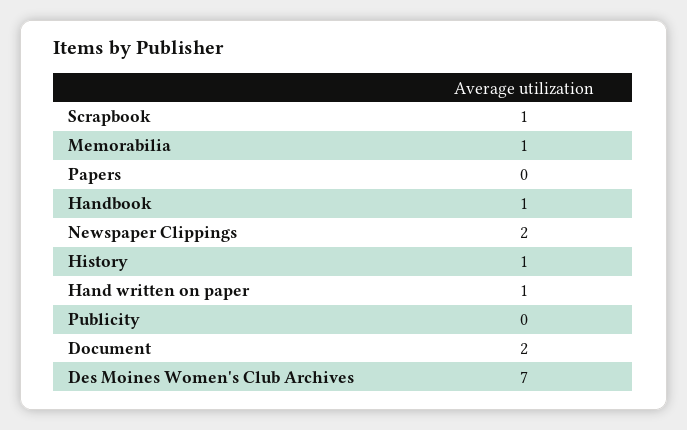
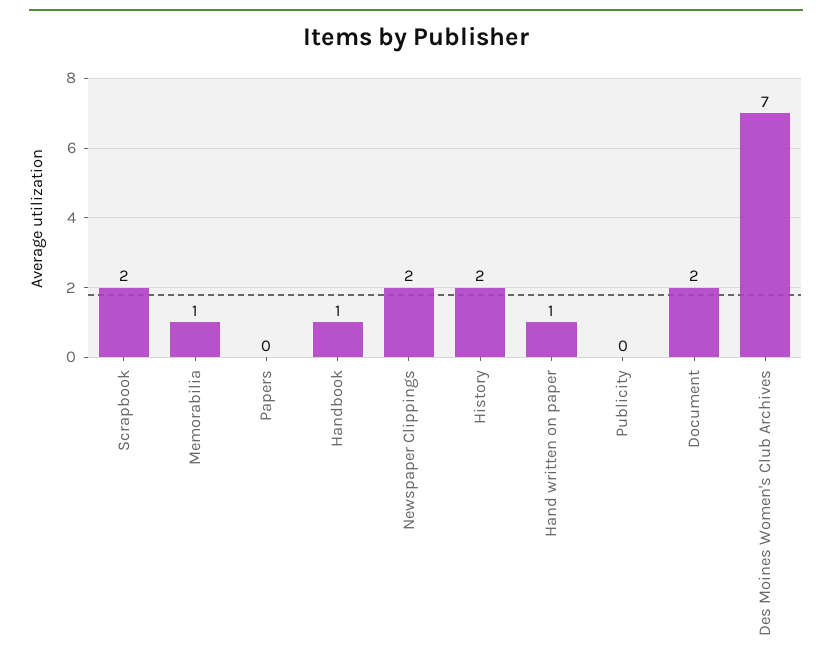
  {
-   "Scrapbook": 1,
+   "Scrapbook": 2,
    "Memorabilia": 1,
    "Papers": 0,
    "Handbook": 1,
    "Newspaper Clippings": 2,
-   "History": 1,
+   "History": 2,
    "Hand written on paper": 1,
    "Publicity": 0,
    "Document": 2,
    "Des Moines Women's Club Archives": 7
  }

